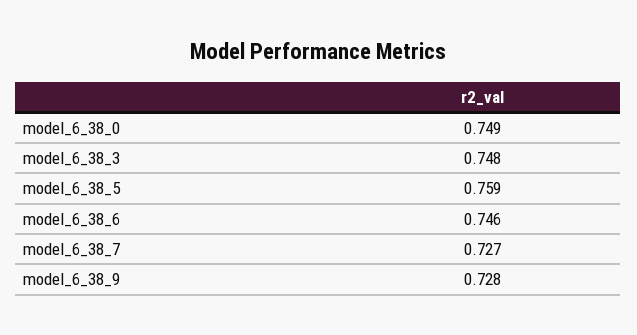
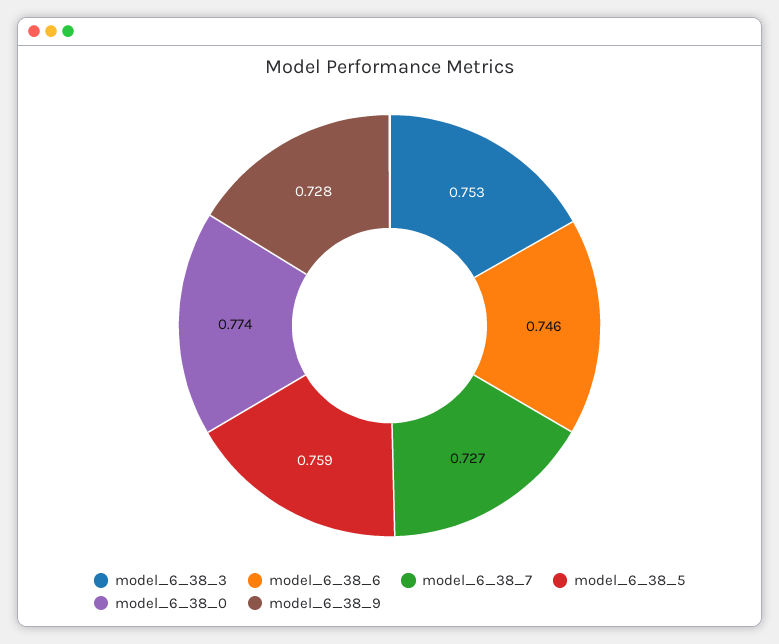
  {
-   "model_6_38_0": 0.749,
+   "model_6_38_0": 0.774,
-   "model_6_38_3": 0.748,
+   "model_6_38_3": 0.753,
    "model_6_38_5": 0.759,
    "model_6_38_6": 0.746,
    "model_6_38_7": 0.727,
    "model_6_38_9": 0.728
  }

